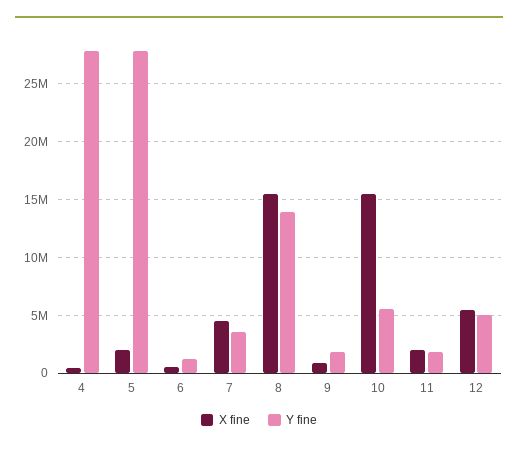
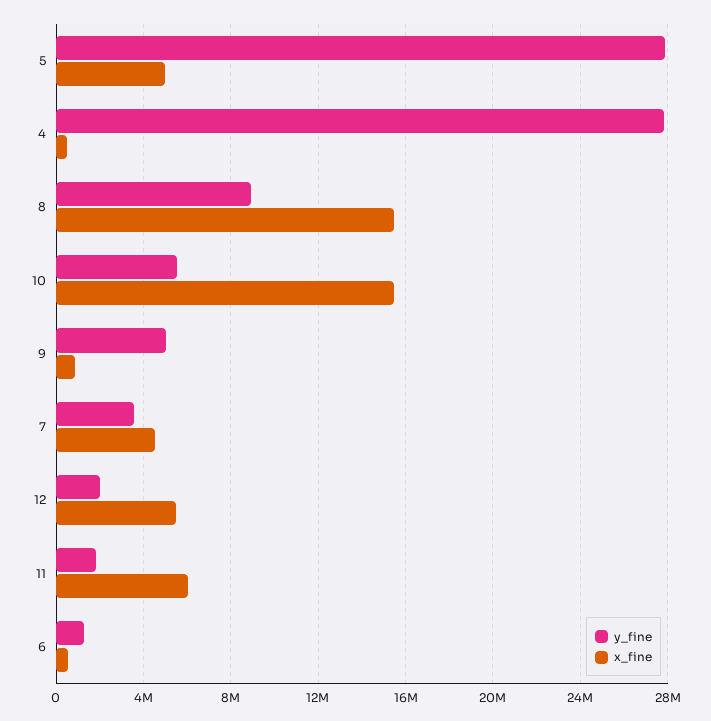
  {
    "X fine": {
      "4": 500000,
-     "5": 2000000,
+     "5": 5000000,
      "6": 500000,
      "7": 4500000,
      "8": 15500000,
      "9": 1000000,
      "10": 15500000,
-     "11": 2000000,
+     "11": 6000000,
      "12": 5500000
    },
    "Y fine": {
      "4": 28000000,
      "5": 28000000,
      "6": 1500000,
      "7": 3500000,
-     "8": 14000000,
+     "8": 9000000,
-     "9": 2000000,
+     "9": 5000000,
      "10": 5500000,
      "11": 2000000,
-     "12": 5000000
+     "12": 2000000
    }
  }

